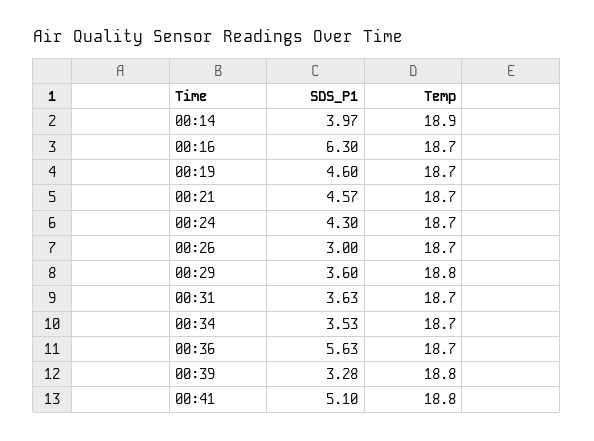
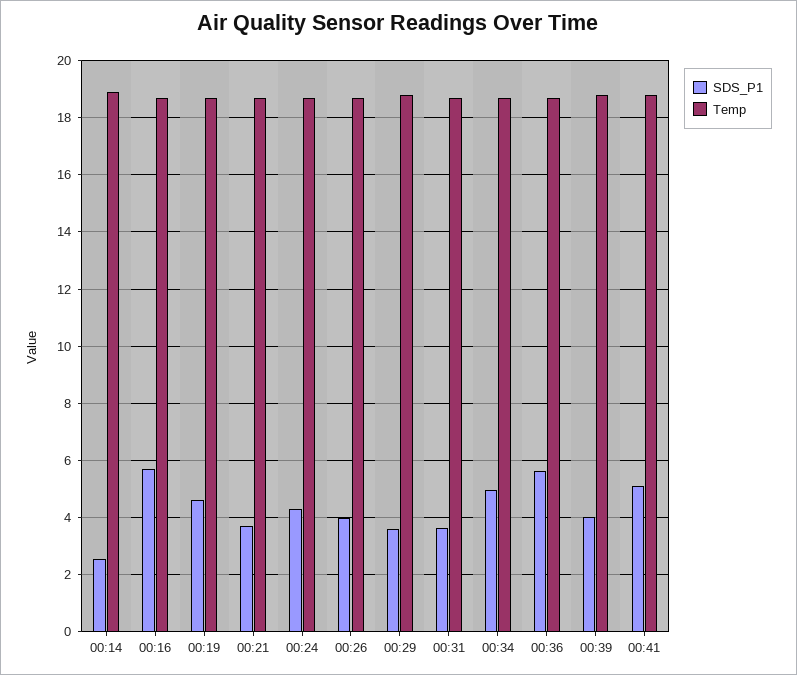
  {
    "SDS_P1": {
-     "00:14": 3.97,
+     "00:14": 2.5,
-     "00:16": 6.3,
+     "00:16": 5.75,
      "00:19": 4.6,
-     "00:21": 4.57,
+     "00:21": 3.75,
      "00:24": 4.3,
-     "00:26": 3,
+     "00:26": 4,
      "00:29": 3.6,
      "00:31": 3.63,
-     "00:34": 3.53,
+     "00:34": 5,
      "00:36": 5.63,
-     "00:39": 3.28,
+     "00:39": 4,
      "00:41": 5.1
    },
    "Temp": {
      "00:14": 18.9,
      "00:16": 18.7,
      "00:19": 18.7,
      "00:21": 18.7,
      "00:24": 18.7,
      "00:26": 18.7,
      "00:29": 18.8,
      "00:31": 18.7,
      "00:34": 18.7,
      "00:36": 18.7,
      "00:39": 18.8,
      "00:41": 18.8
    }
  }

